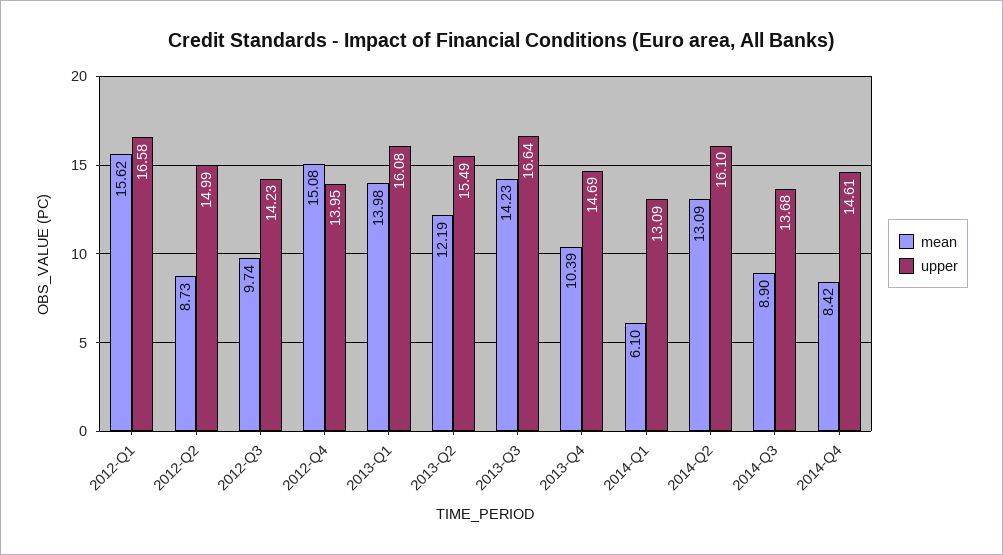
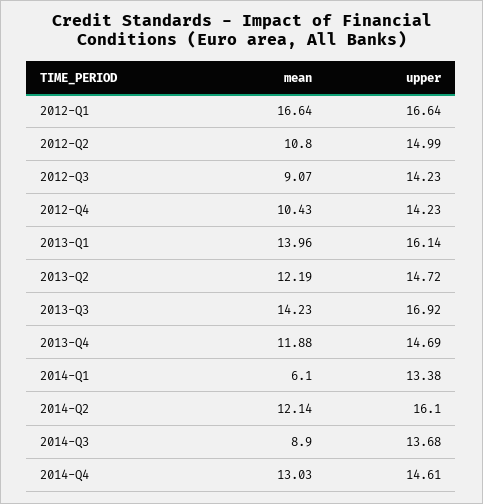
  {
    "mean": {
-     "2012-Q1": 15.62,
+     "2012-Q1": 16.64,
-     "2012-Q2": 8.73,
+     "2012-Q2": 10.8,
-     "2012-Q3": 9.74,
+     "2012-Q3": 9.07,
-     "2012-Q4": 15.08,
+     "2012-Q4": 10.43,
-     "2013-Q1": 13.98,
+     "2013-Q1": 13.96,
      "2013-Q2": 12.19,
      "2013-Q3": 14.23,
-     "2013-Q4": 10.39,
+     "2013-Q4": 11.88,
      "2014-Q1": 6.1,
-     "2014-Q2": 13.09,
+     "2014-Q2": 12.14,
      "2014-Q3": 8.9,
-     "2014-Q4": 8.42
+     "2014-Q4": 13.03
    },
    "upper": {
-     "2012-Q1": 16.58,
+     "2012-Q1": 16.64,
      "2012-Q2": 14.99,
      "2012-Q3": 14.23,
-     "2012-Q4": 13.95,
+     "2012-Q4": 14.23,
-     "2013-Q1": 16.08,
+     "2013-Q1": 16.14,
-     "2013-Q2": 15.49,
+     "2013-Q2": 14.72,
-     "2013-Q3": 16.64,
+     "2013-Q3": 16.92,
      "2013-Q4": 14.69,
-     "2014-Q1": 13.09,
+     "2014-Q1": 13.38,
      "2014-Q2": 16.1,
      "2014-Q3": 13.68,
      "2014-Q4": 14.61
    }
  }

